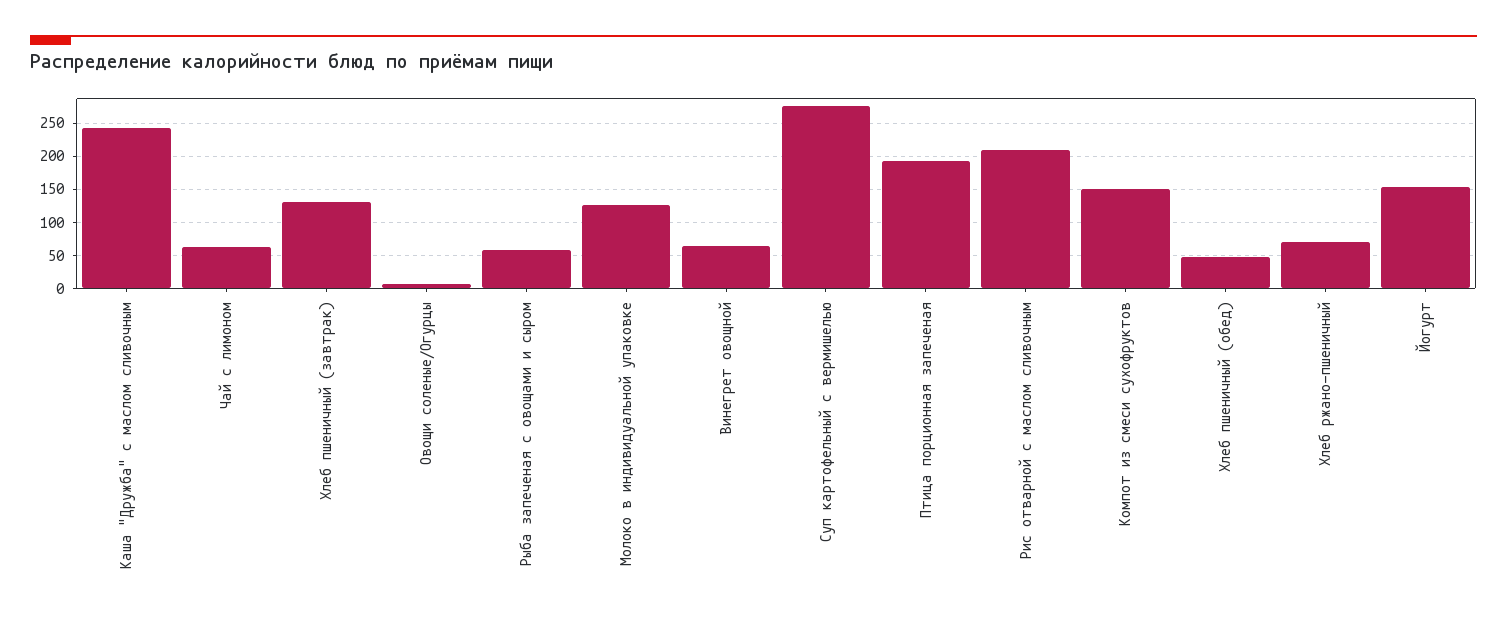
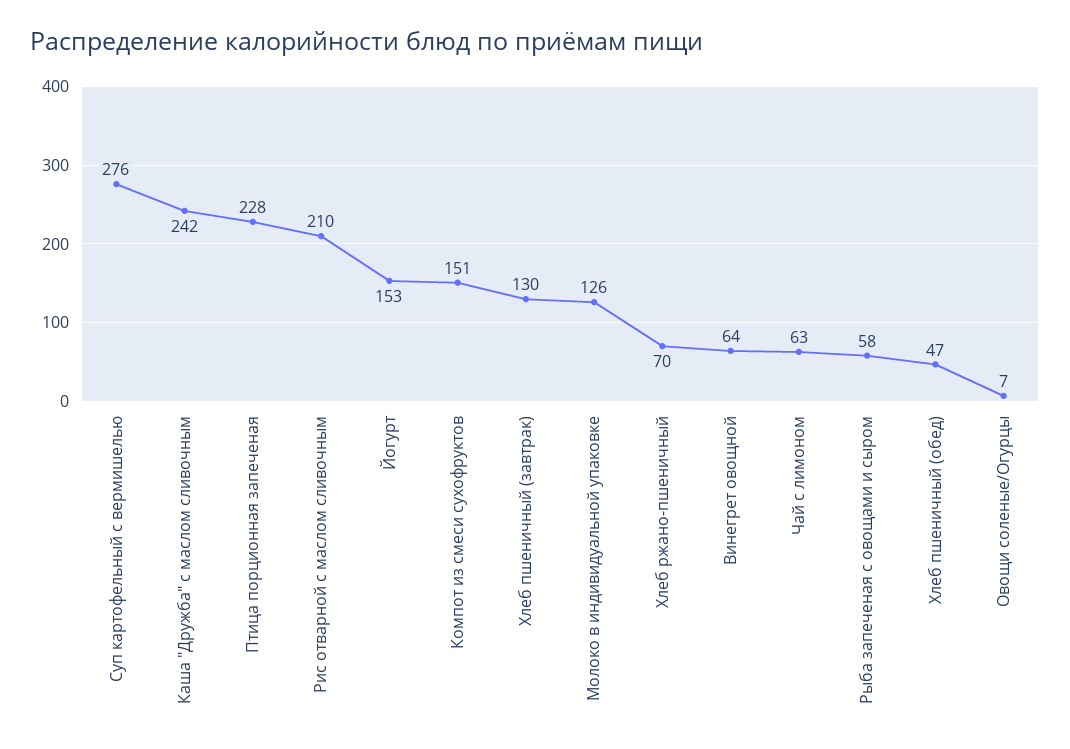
  {
    "Каша \"Дружба\" с маслом сливочным": 242,
    "Чай с лимоном": 63,
    "Хлеб пшеничный (завтрак)": 130,
    "Овощи соленые/Огурцы": 7,
    "Рыба запеченая с овощами и сыром": 58,
    "Молоко в индивидуальной упаковке": 126,
    "Винегрет овощной": 64,
    "Суп картофельный с вермишелью": 276,
-   "Птица порционная запеченая": 190,
+   "Птица порционная запеченая": 228,
    "Рис отварной с маслом сливочным": 210,
    "Компот из смеси сухофруктов": 151,
    "Хлеб пшеничный (обед)": 47,
    "Хлеб ржано-пшеничный": 70,
    "Йогурт": 153
  }

